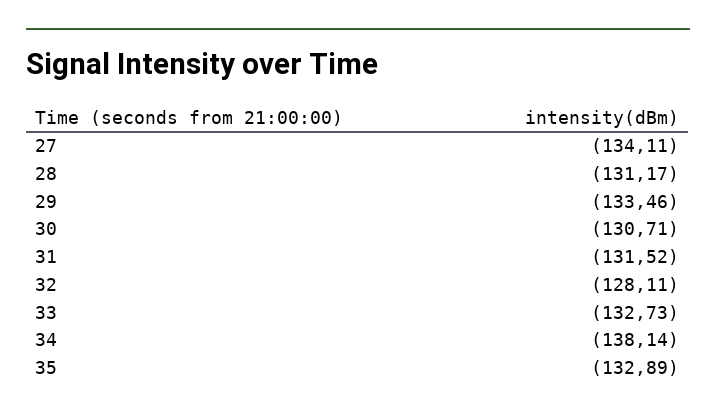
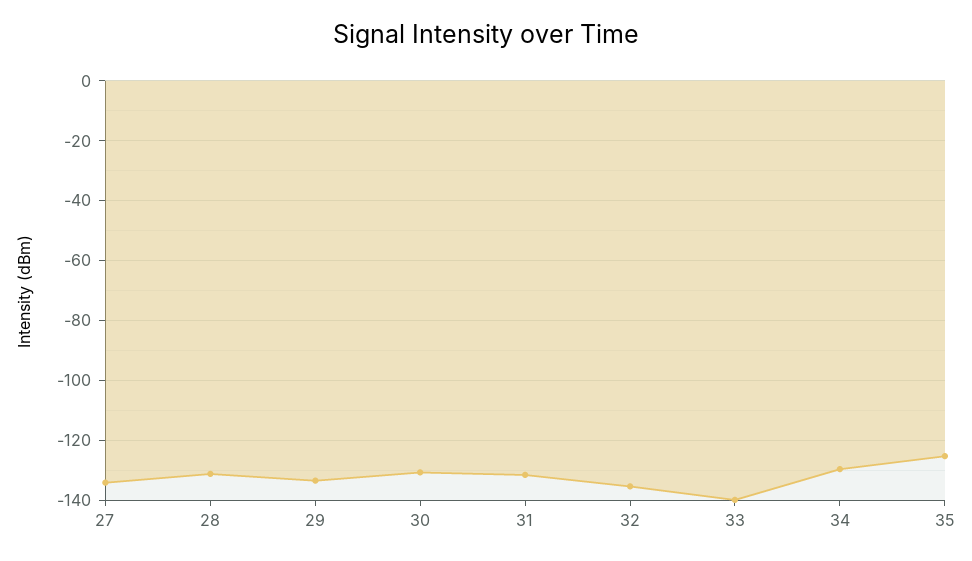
  {
    "27": -134.11,
    "28": -131.17,
    "29": -133.46,
    "30": -130.71,
    "31": -131.52,
-   "32": -128.11,
+   "32": -135,
-   "33": -132.73,
+   "33": -140,
-   "34": -138.14,
+   "34": -130,
-   "35": -132.89
+   "35": -125
  }

